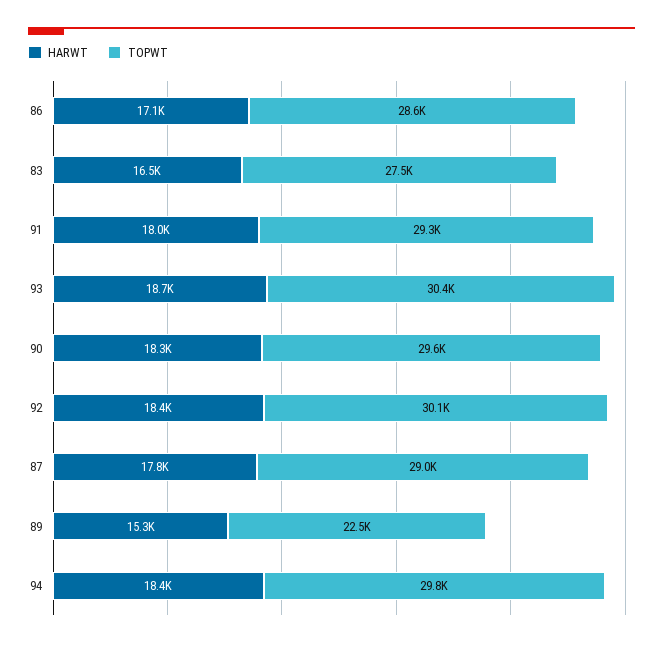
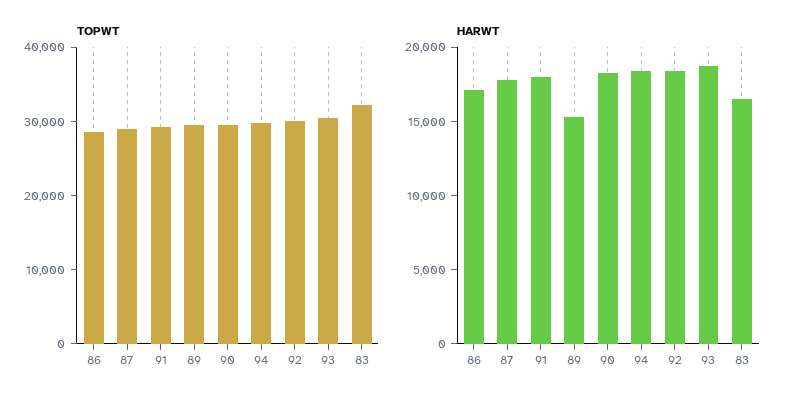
  {
    "HARWT": {
      "86": 17100,
      "83": 16500,
      "91": 18000,
      "93": 18700,
      "90": 18300,
      "92": 18400,
      "87": 17800,
      "89": 15300,
      "94": 18400
    },
    "TOPWT": {
      "86": 28600,
-     "83": 27500,
+     "83": 32000,
      "91": 29300,
      "93": 30400,
      "90": 29600,
      "92": 30100,
      "87": 29000,
-     "89": 22500,
+     "89": 30000,
      "94": 29800
    }
  }

